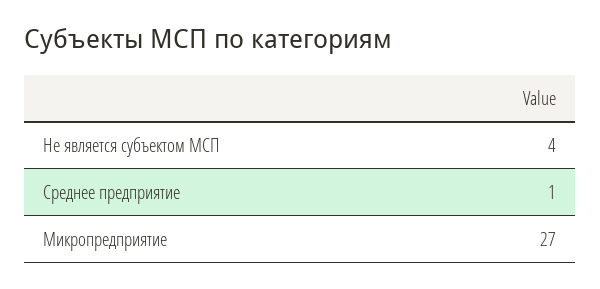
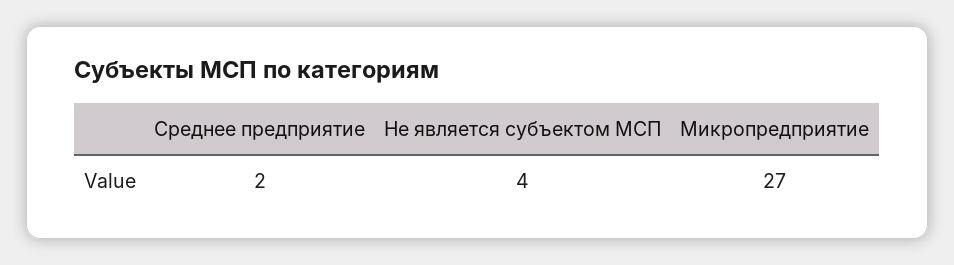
  {
    "Не является субъектом МСП": 4,
-   "Среднее предприятие": 1,
+   "Среднее предприятие": 2,
    "Микропредприятие": 27
  }

